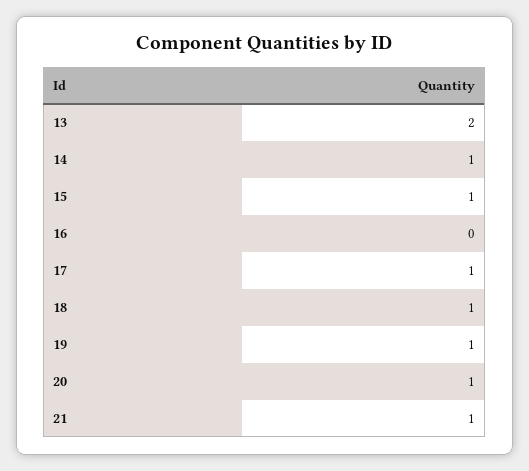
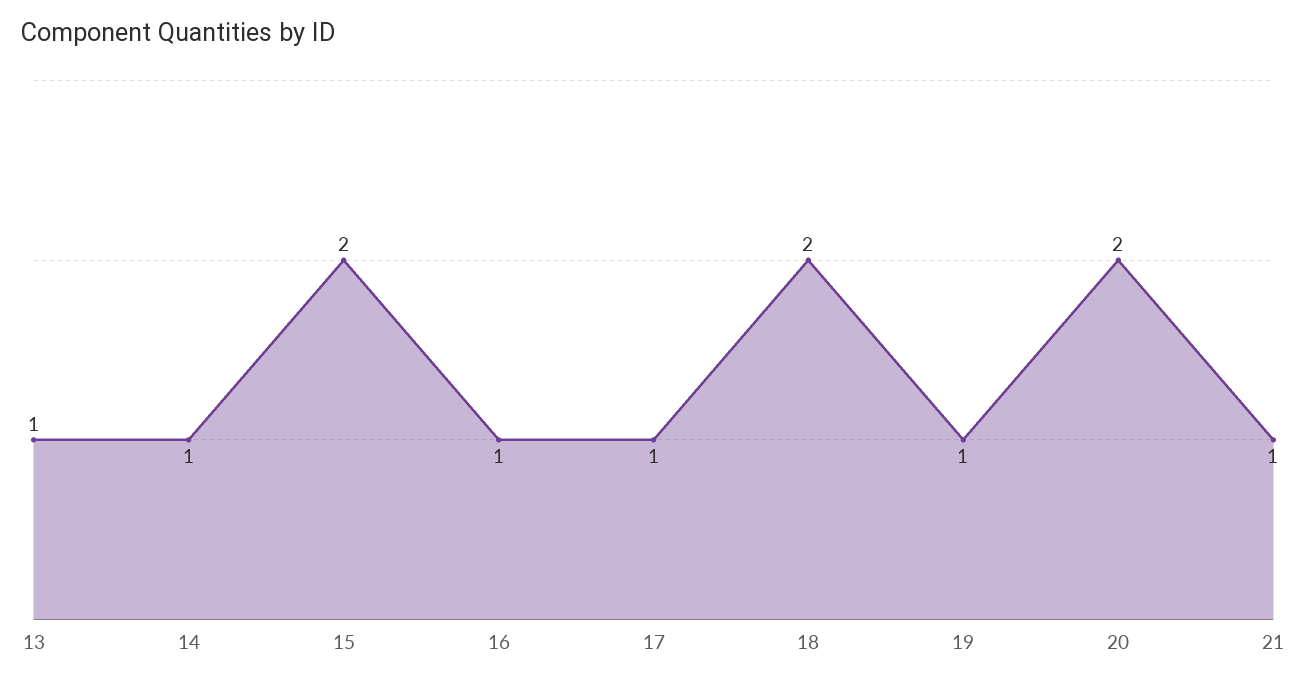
  {
-   "13": 2,
+   "13": 1,
    "14": 1,
-   "15": 1,
+   "15": 2,
-   "16": 0,
+   "16": 1,
    "17": 1,
-   "18": 1,
+   "18": 2,
    "19": 1,
-   "20": 1,
+   "20": 2,
    "21": 1
  }

